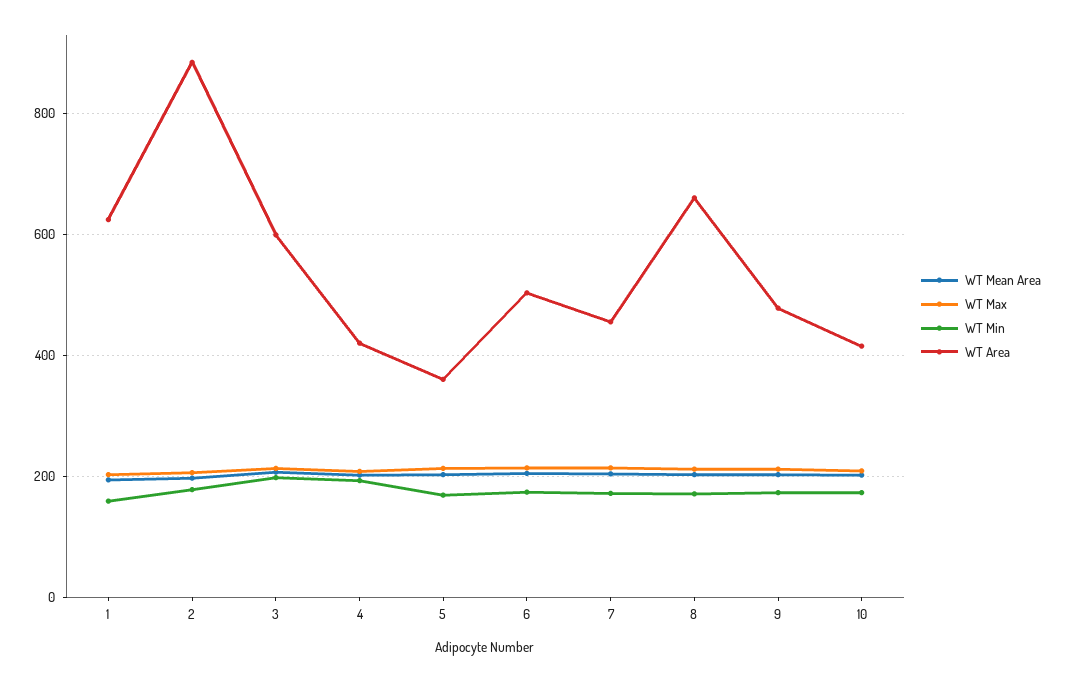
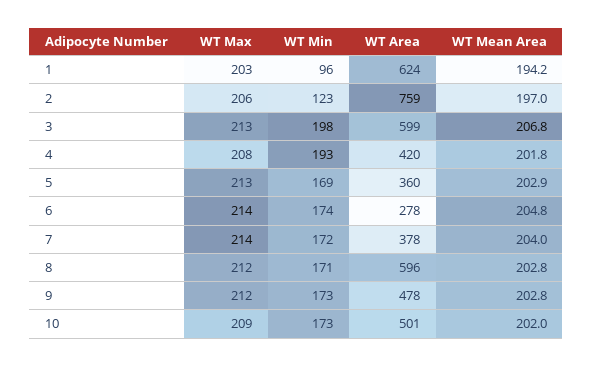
  {
    "WT Mean Area": {
      "1": 194.2,
      "2": 197,
      "3": 206.8,
      "4": 201.8,
      "5": 202.9,
      "6": 204.8,
      "7": 204,
      "8": 202.8,
      "9": 202.8,
      "10": 202
    },
    "WT Max": {
      "1": 203,
      "2": 206,
      "3": 213,
      "4": 208,
      "5": 213,
      "6": 214,
      "7": 214,
      "8": 212,
      "9": 212,
      "10": 209
    },
    "WT Min": {
-     "1": 160,
+     "1": 96,
-     "2": 180,
+     "2": 123,
      "3": 198,
      "4": 193,
      "5": 169,
      "6": 174,
      "7": 172,
      "8": 171,
      "9": 173,
      "10": 173
    },
    "WT Area": {
      "1": 624,
-     "2": 880,
+     "2": 759,
      "3": 599,
      "4": 420,
      "5": 360,
-     "6": 500,
+     "6": 278,
-     "7": 460,
+     "7": 378,
-     "8": 660,
+     "8": 596,
      "9": 478,
-     "10": 420
+     "10": 501
    }
  }

